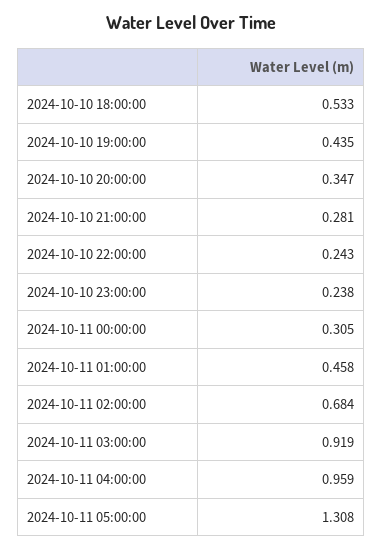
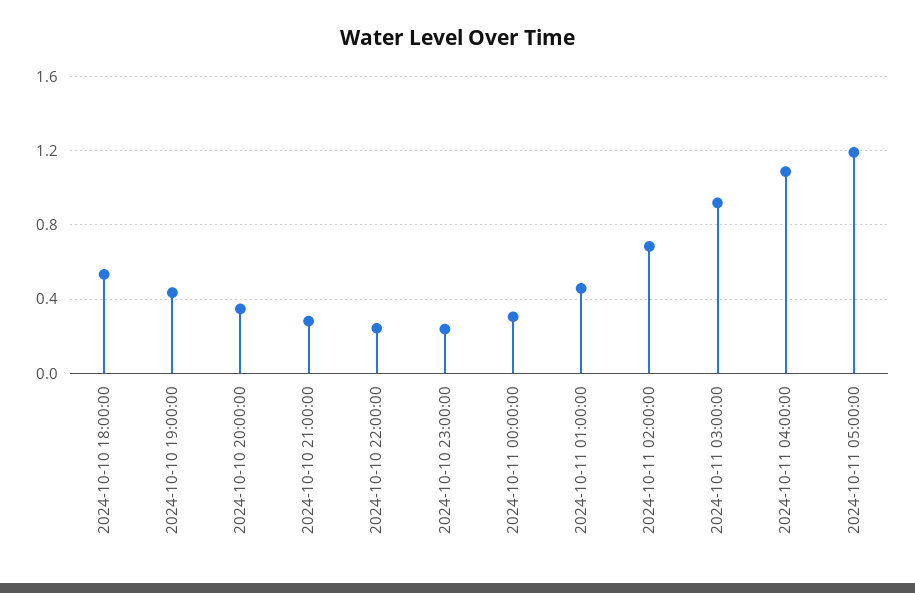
  {
    "2024-10-10 18:00:00": 0.533,
    "2024-10-10 19:00:00": 0.435,
    "2024-10-10 20:00:00": 0.347,
    "2024-10-10 21:00:00": 0.281,
    "2024-10-10 22:00:00": 0.243,
    "2024-10-10 23:00:00": 0.238,
    "2024-10-11 00:00:00": 0.305,
    "2024-10-11 01:00:00": 0.458,
    "2024-10-11 02:00:00": 0.684,
    "2024-10-11 03:00:00": 0.919,
-   "2024-10-11 04:00:00": 0.959,
+   "2024-10-11 04:00:00": 1.1,
-   "2024-10-11 05:00:00": 1.308
+   "2024-10-11 05:00:00": 1.2
  }

